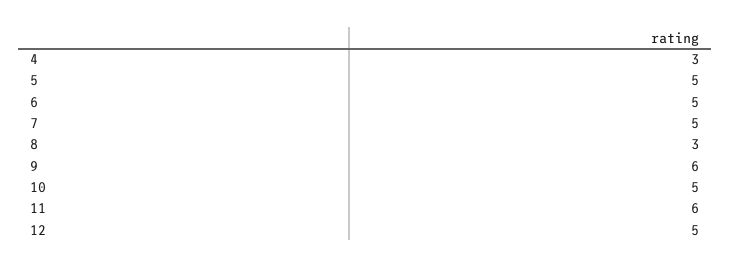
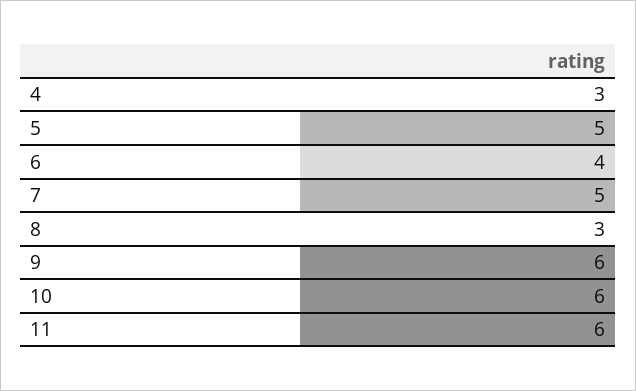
  {
    "4": 3,
    "5": 5,
-   "6": 5,
+   "6": 4,
    "7": 5,
    "8": 3,
    "9": 6,
-   "10": 5,
+   "10": 6,
-   "11": 6,
+   "11": 6
-   "12": 5
  }

